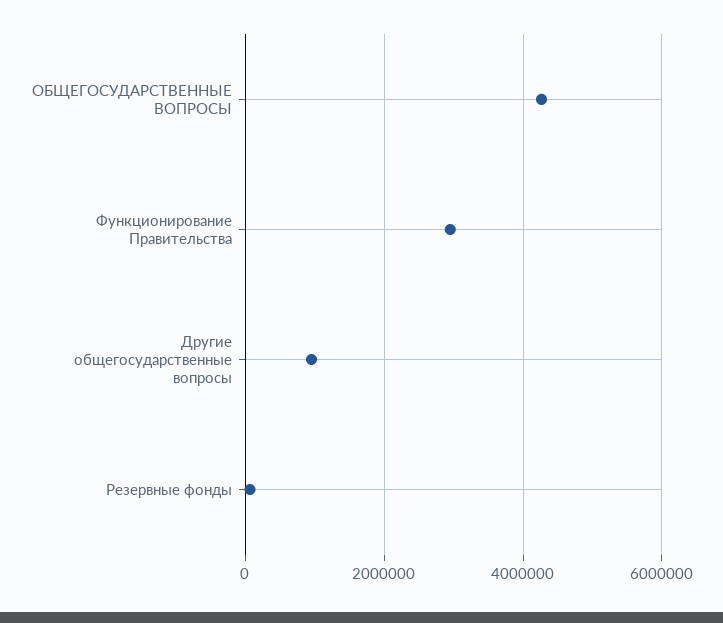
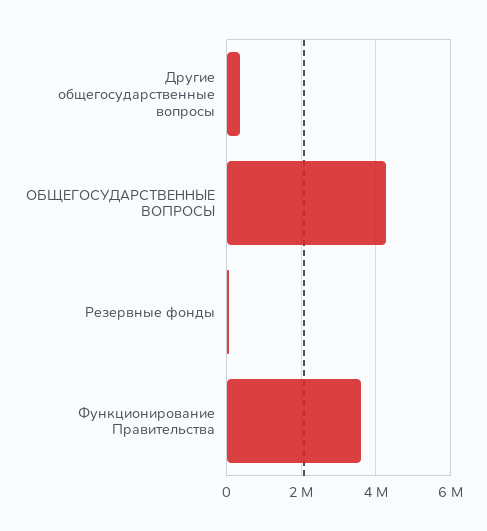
  {
    "ОБЩЕГОСУДАРСТВЕННЫЕ ВОПРОСЫ": 4200000,
-   "Функционирование Правительства": 3000000,
+   "Функционирование Правительства": 3600000,
-   "Другие общегосударственные вопросы": 1000000,
+   "Другие общегосударственные вопросы": 400000,
    "Резервные фонды": 0
  }

